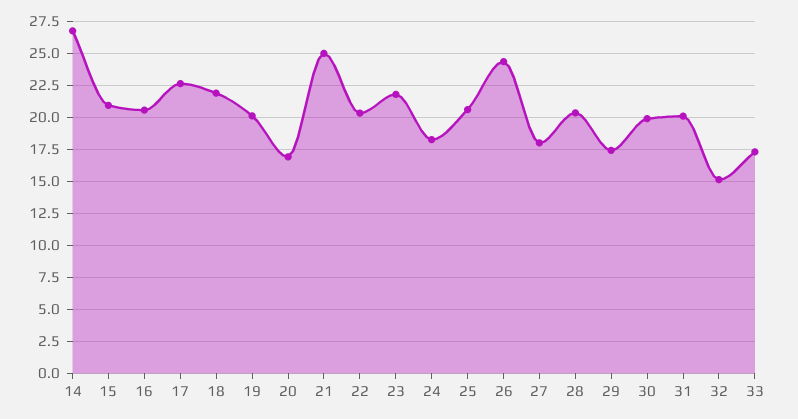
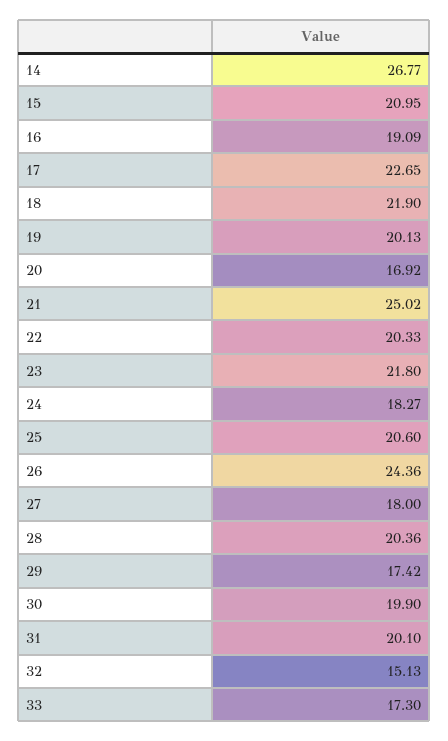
  {
    "14": 26.77,
    "15": 20.95,
-   "16": 20.5,
+   "16": 19.09,
    "17": 22.65,
    "18": 21.9,
    "19": 20.13,
    "20": 16.92,
    "21": 25.02,
    "22": 20.33,
    "23": 21.8,
    "24": 18.27,
    "25": 20.6,
    "26": 24.36,
    "27": 18,
    "28": 20.36,
    "29": 17.42,
    "30": 19.9,
    "31": 20.1,
    "32": 15.13,
    "33": 17.3
  }

